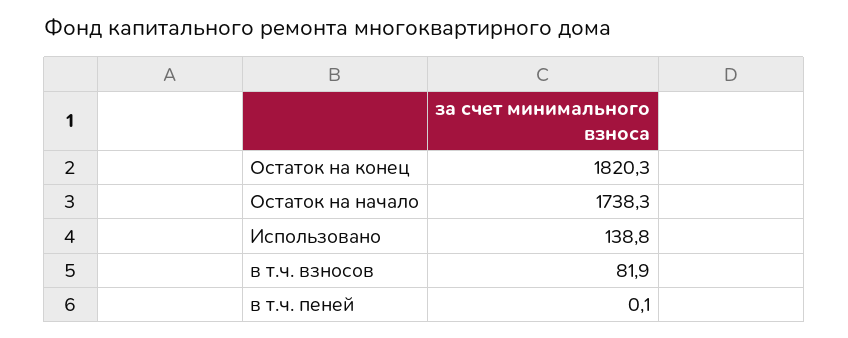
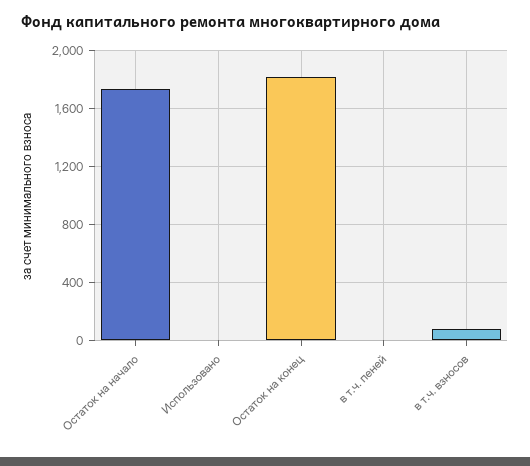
  {
    "Остаток на конец": 1820.3,
    "Остаток на начало": 1738.3,
-   "Использовано": 138.8,
+   "Использовано": 0,
    "в т.ч. взносов": 81.9,
    "в т.ч. пеней": 0.1
  }

